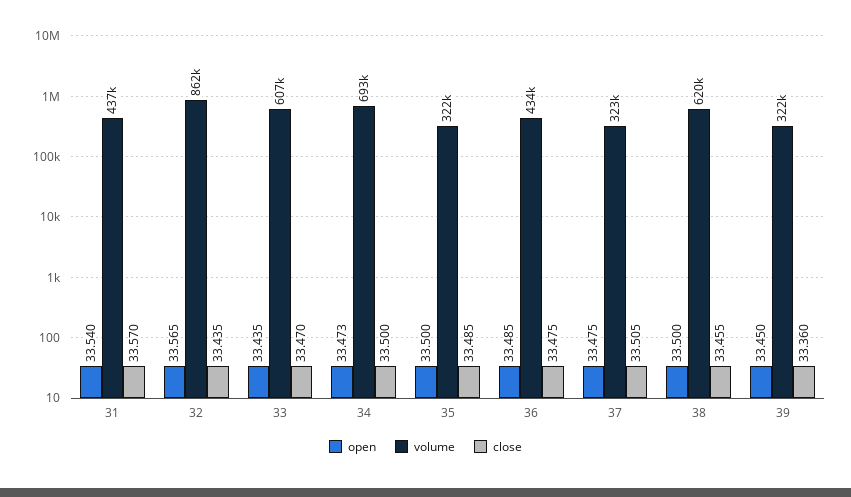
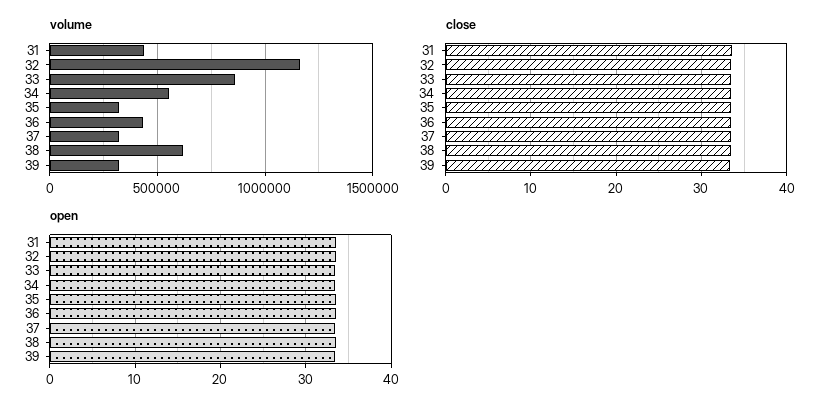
  {
    "open": {
      "31": 33.54,
      "32": 33.565,
      "33": 33.435,
      "34": 33.473,
      "35": 33.5,
      "36": 33.485,
      "37": 33.475,
      "38": 33.5,
      "39": 33.45
    },
    "volume": {
      "31": 437000,
-     "32": 862000,
+     "32": 1150000,
-     "33": 607000,
+     "33": 850000,
-     "34": 693000,
+     "34": 550000,
      "35": 322000,
      "36": 434000,
      "37": 323000,
      "38": 620000,
      "39": 322000
    },
    "close": {
      "31": 33.57,
      "32": 33.435,
      "33": 33.47,
      "34": 33.5,
      "35": 33.485,
      "36": 33.475,
      "37": 33.505,
      "38": 33.455,
      "39": 33.36
    }
  }

